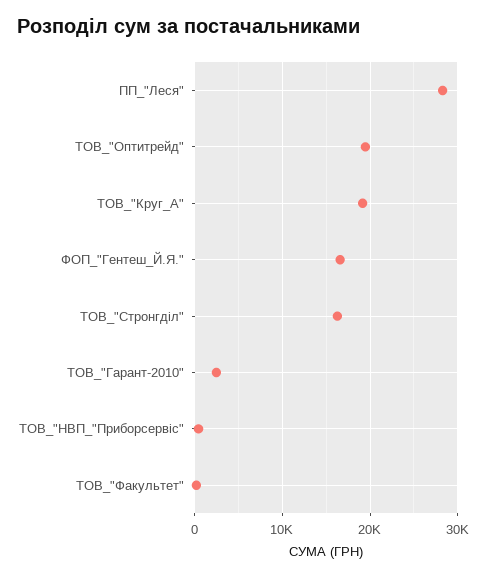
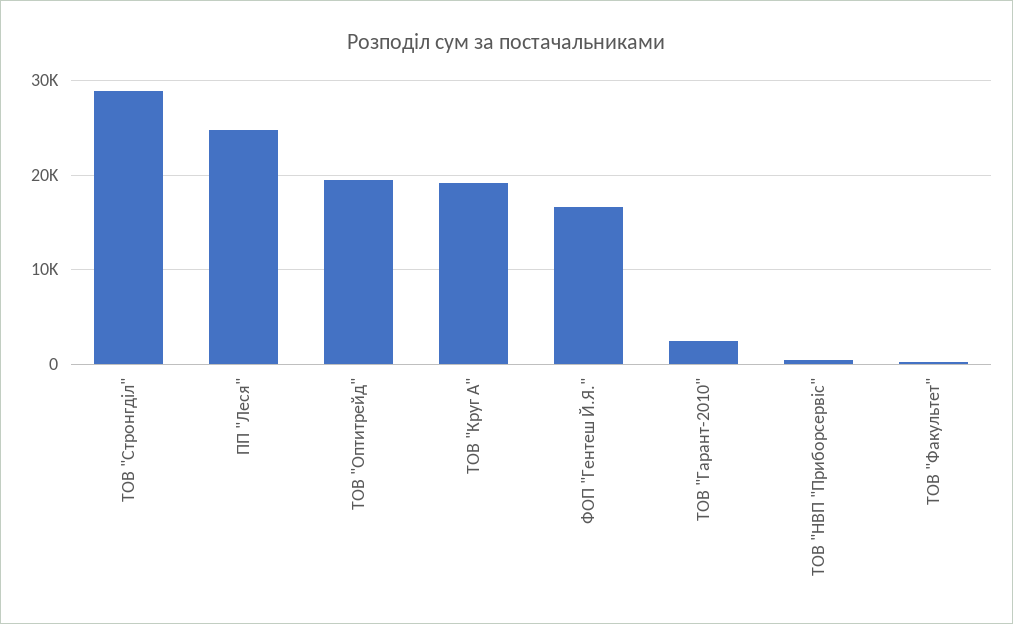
  {
-   "ПП_\"Леся\"": 28000,
+   "ПП_\"Леся\"": 25000,
    "ТОВ_\"Оптитрейд\"": 19000,
    "ТОВ_\"Круг_А\"": 19000,
    "ФОП_\"Гентеш_Й.Я.\"": 17000,
-   "ТОВ_\"Стронгділ\"": 16000,
+   "ТОВ_\"Стронгділ\"": 29000,
    "ТОВ_\"Гарант-2010\"": 2000,
    "ТОВ_\"НВП_\"Приборсервіс\"": 0,
    "ТОВ_\"Факультет\"": 0
  }

